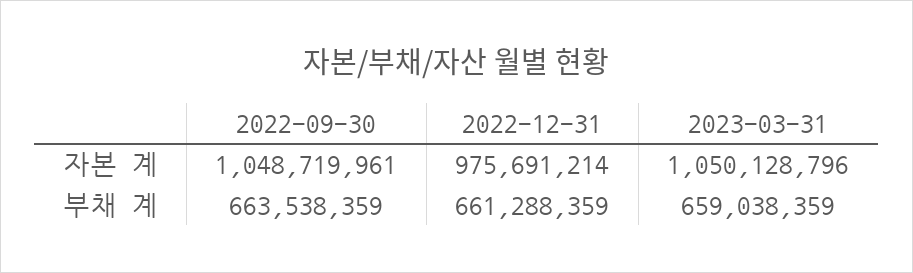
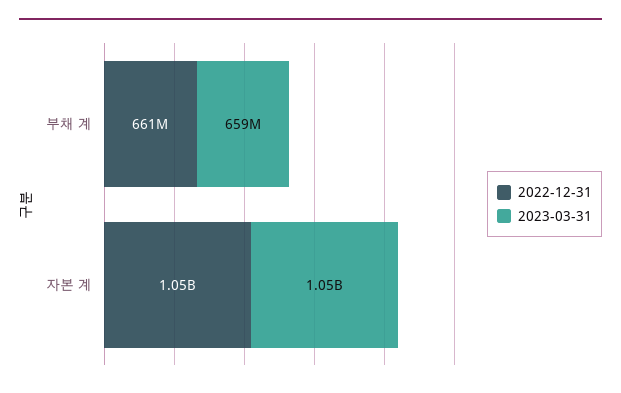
  {
-   "2022-09-30": {
-     "자본 계": 1048719961,
-     "부채 계": 663538359
-   },
    "2022-12-31": {
-     "자본 계": 975691214,
+     "자본 계": 1050000000,
      "부채 계": 661288359
    },
    "2023-03-31": {
      "자본 계": 1050128796,
      "부채 계": 659038359
    }
  }

